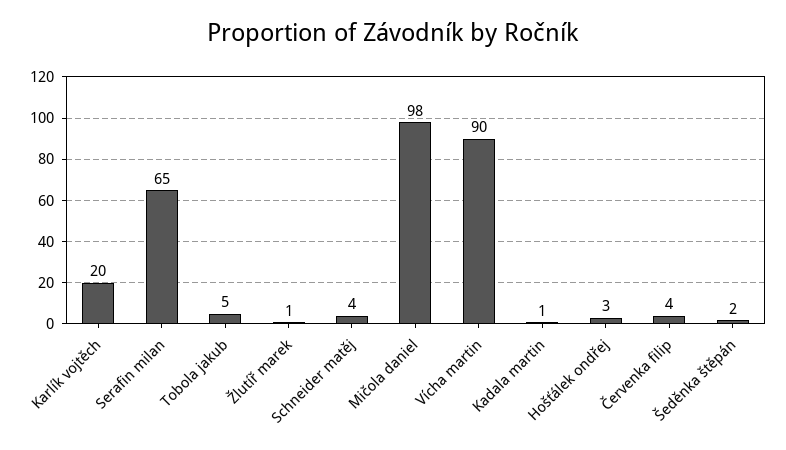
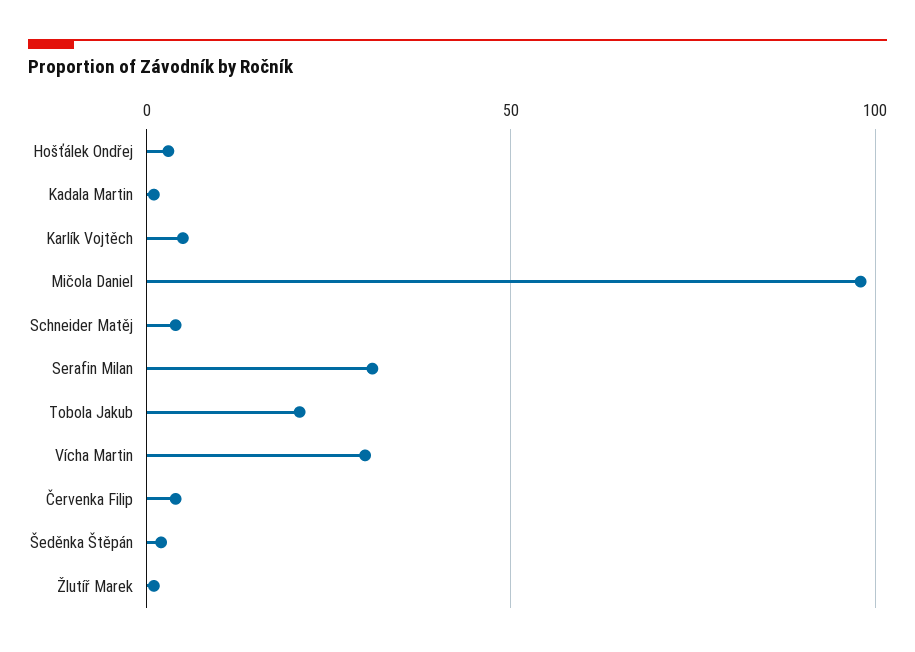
  {
-   "Karlík vojtěch": 20,
+   "Karlík vojtěch": 5,
-   "Serafin milan": 65,
+   "Serafin milan": 30,
-   "Tobola jakub": 5,
+   "Tobola jakub": 20,
    "Žlutíř marek": 1,
    "Schneider matěj": 4,
    "Mičola daniel": 98,
-   "Vícha martin": 90,
+   "Vícha martin": 30,
    "Kadala martin": 1,
    "Hošťálek ondřej": 3,
    "Červenka filip": 4,
    "Šeděnka štěpán": 2
  }

